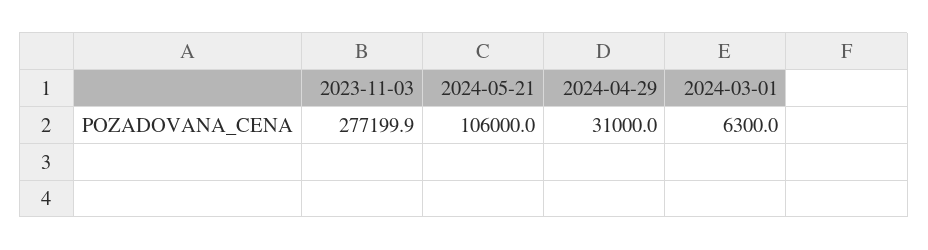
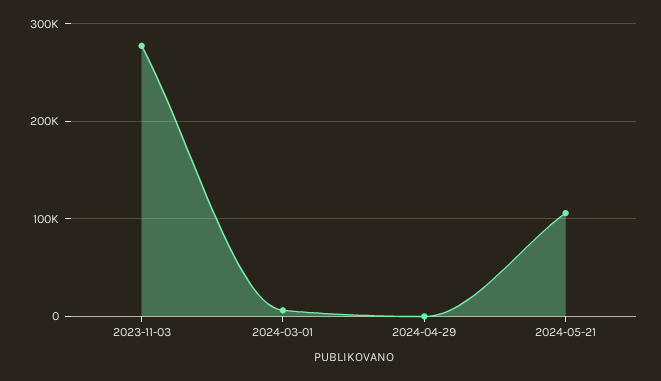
  {
    "2023-11-03": 277199.9,
    "2024-05-21": 106000,
-   "2024-04-29": 31000,
+   "2024-04-29": 0,
    "2024-03-01": 6300
  }

